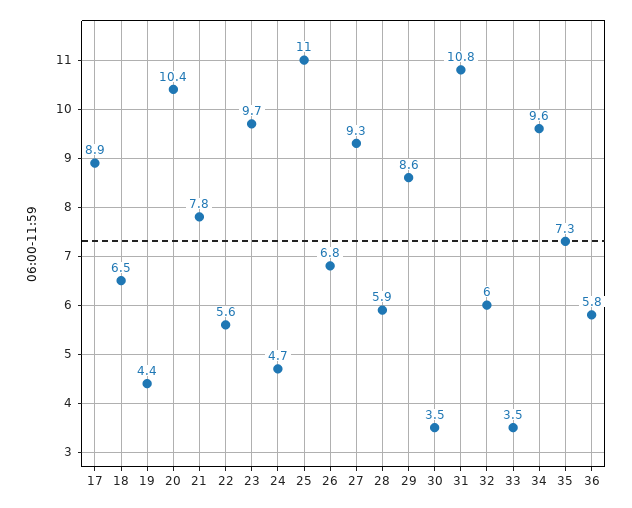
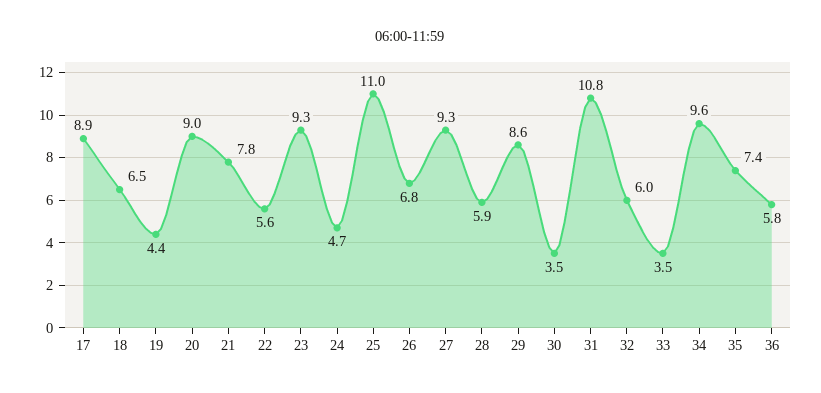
  {
    "17": 8.9,
    "18": 6.5,
    "19": 4.4,
-   "20": 10.4,
+   "20": 9,
    "21": 7.8,
    "22": 5.6,
-   "23": 9.7,
+   "23": 9.3,
    "24": 4.7,
    "25": 11,
    "26": 6.8,
    "27": 9.3,
    "28": 5.9,
    "29": 8.6,
    "30": 3.5,
    "31": 10.8,
    "32": 6,
    "33": 3.5,
    "34": 9.6,
-   "35": 7.3,
+   "35": 7.4,
    "36": 5.8
  }

